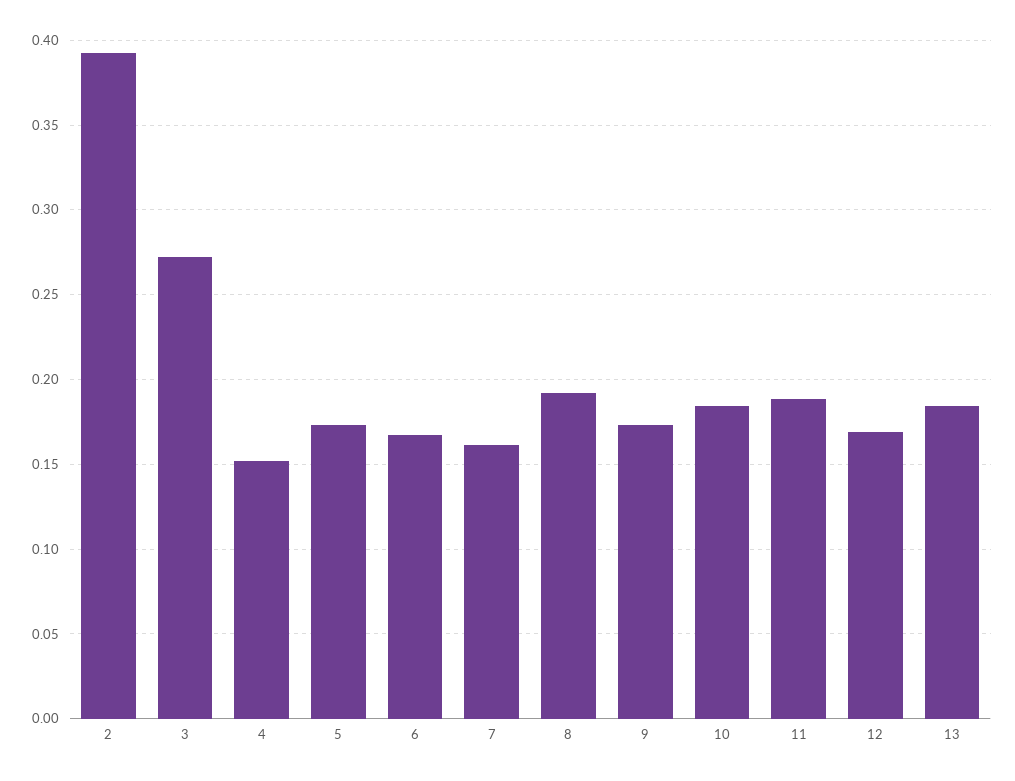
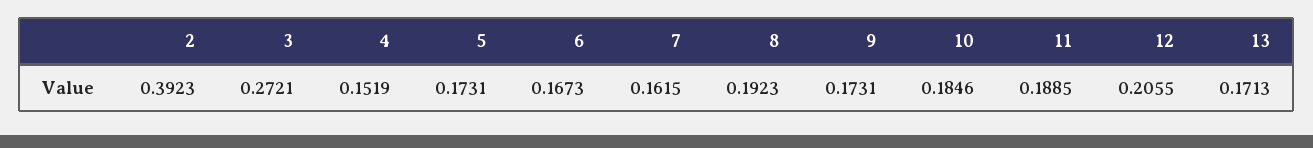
  {
    "2": 0.3923,
    "3": 0.2721,
    "4": 0.1519,
    "5": 0.1731,
    "6": 0.1673,
    "7": 0.1615,
    "8": 0.1923,
    "9": 0.1731,
    "10": 0.1846,
    "11": 0.1885,
-   "12": 0.17,
+   "12": 0.2055,
-   "13": 0.185
+   "13": 0.1713
  }

